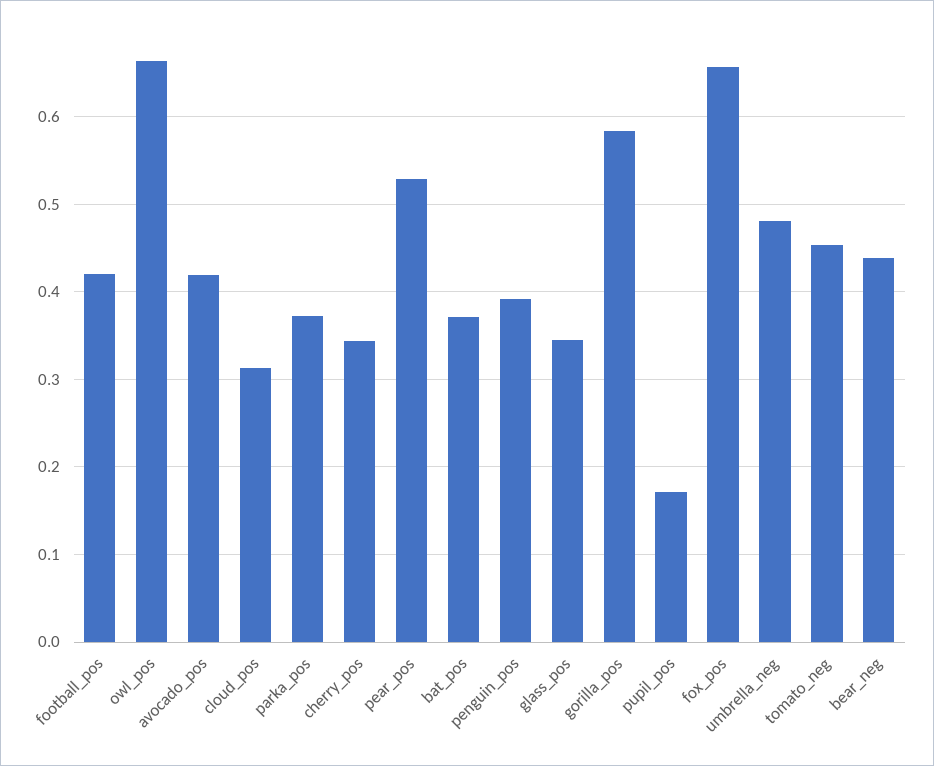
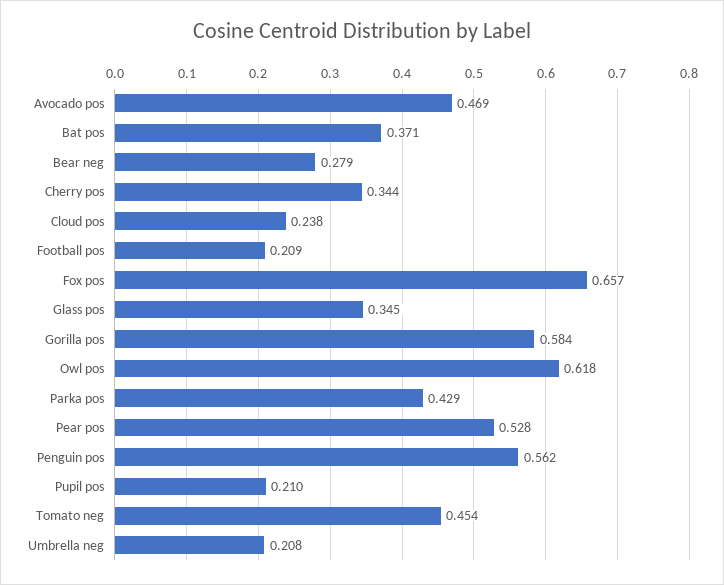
  {
-   "football_pos": 0.42,
+   "football_pos": 0.209,
-   "owl_pos": 0.66,
+   "owl_pos": 0.618,
-   "avocado_pos": 0.42,
+   "avocado_pos": 0.469,
-   "cloud_pos": 0.31,
+   "cloud_pos": 0.238,
-   "parka_pos": 0.37,
+   "parka_pos": 0.429,
    "cherry_pos": 0.344,
    "pear_pos": 0.528,
    "bat_pos": 0.371,
-   "penguin_pos": 0.39,
+   "penguin_pos": 0.562,
    "glass_pos": 0.345,
    "gorilla_pos": 0.584,
-   "pupil_pos": 0.17,
+   "pupil_pos": 0.21,
    "fox_pos": 0.657,
-   "umbrella_neg": 0.48,
+   "umbrella_neg": 0.208,
    "tomato_neg": 0.454,
-   "bear_neg": 0.44
+   "bear_neg": 0.279
  }

